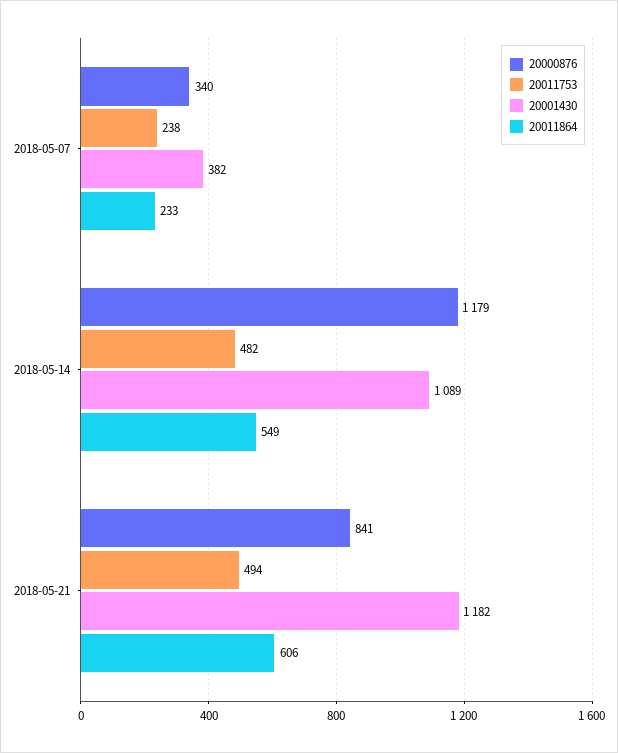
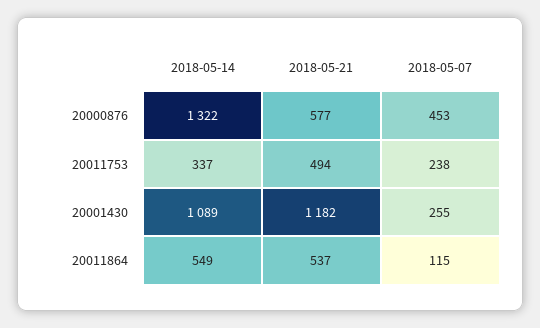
  {
    "20000876": {
-     "2018-05-07": 340,
+     "2018-05-07": 453,
-     "2018-05-14": 1179,
+     "2018-05-14": 1322,
-     "2018-05-21": 841
+     "2018-05-21": 577
    },
    "20011753": {
      "2018-05-07": 238,
-     "2018-05-14": 482,
+     "2018-05-14": 337,
      "2018-05-21": 494
    },
    "20001430": {
-     "2018-05-07": 382,
+     "2018-05-07": 255,
      "2018-05-14": 1089,
      "2018-05-21": 1182
    },
    "20011864": {
-     "2018-05-07": 233,
+     "2018-05-07": 115,
      "2018-05-14": 549,
-     "2018-05-21": 606
+     "2018-05-21": 537
    }
  }

